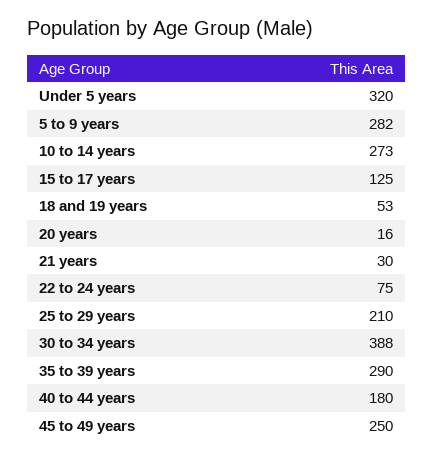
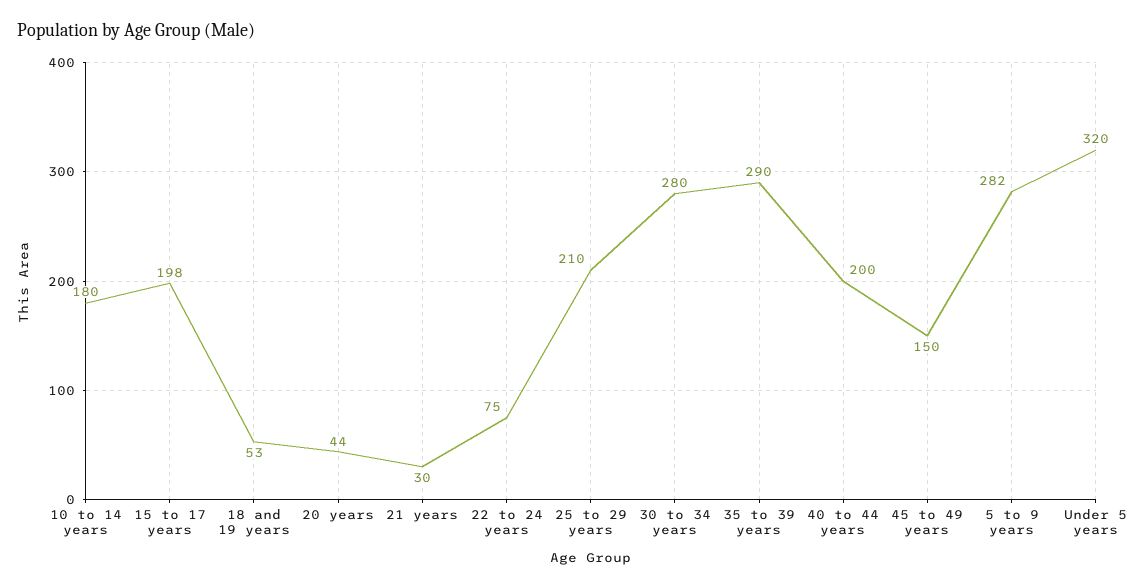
  {
    "Under 5 years": 320,
    "5 to 9 years": 282,
-   "10 to 14 years": 273,
+   "10 to 14 years": 180,
-   "15 to 17 years": 125,
+   "15 to 17 years": 198,
    "18 and 19 years": 53,
-   "20 years": 16,
+   "20 years": 44,
    "21 years": 30,
    "22 to 24 years": 75,
    "25 to 29 years": 210,
-   "30 to 34 years": 388,
+   "30 to 34 years": 280,
    "35 to 39 years": 290,
-   "40 to 44 years": 180,
+   "40 to 44 years": 200,
-   "45 to 49 years": 250
+   "45 to 49 years": 150
  }

